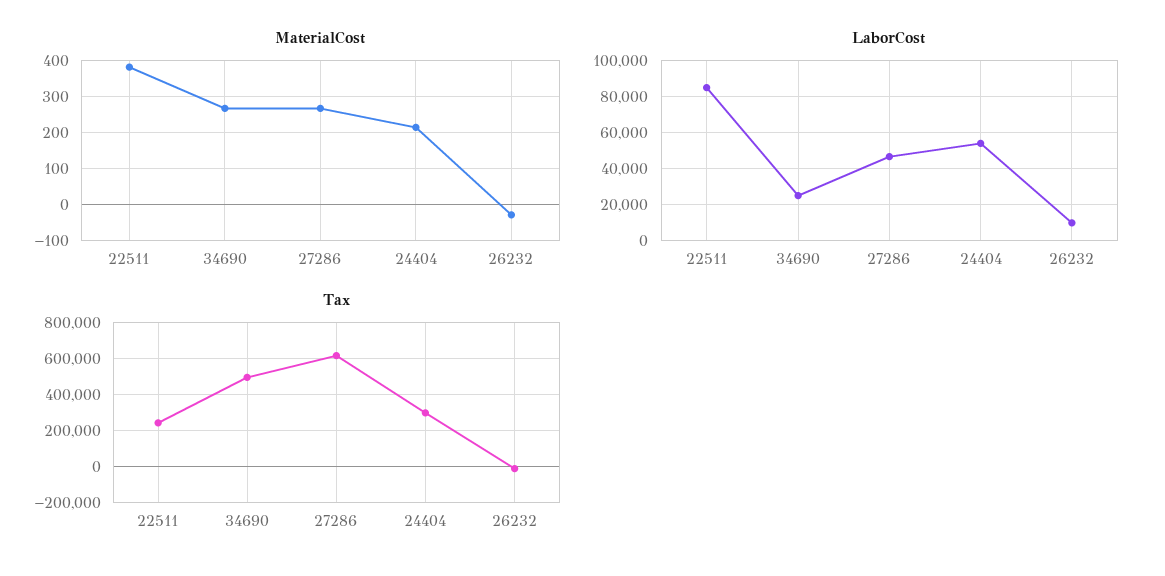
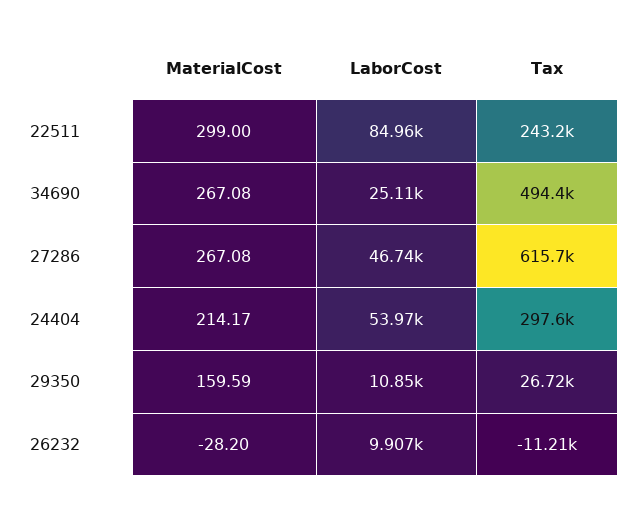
  {
    "MaterialCost": {
-     "22511": 380,
+     "22511": 299,
      "34690": 267.08,
      "27286": 267.08,
      "24404": 214.17,
-     "26232": -28.2
+     "26232": -28.2,
+     "29350": 159.59
    },
    "LaborCost": {
      "22511": 84960,
      "34690": 25110,
      "27286": 46740,
      "24404": 53970,
-     "26232": 9907
+     "26232": 9907,
+     "29350": 10850
    },
    "Tax": {
      "22511": 243200,
      "34690": 494400,
      "27286": 615700,
      "24404": 297600,
-     "26232": -11210
+     "26232": -11210,
+     "29350": 26720
    }
  }

